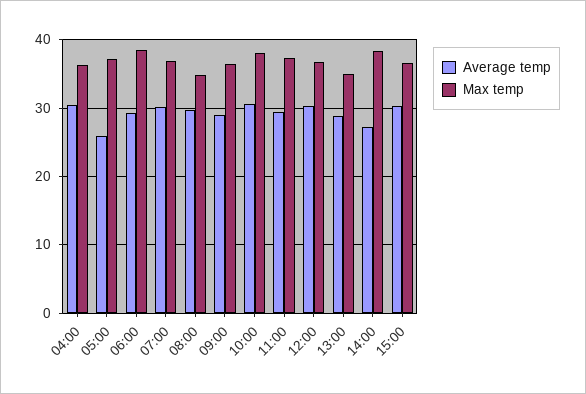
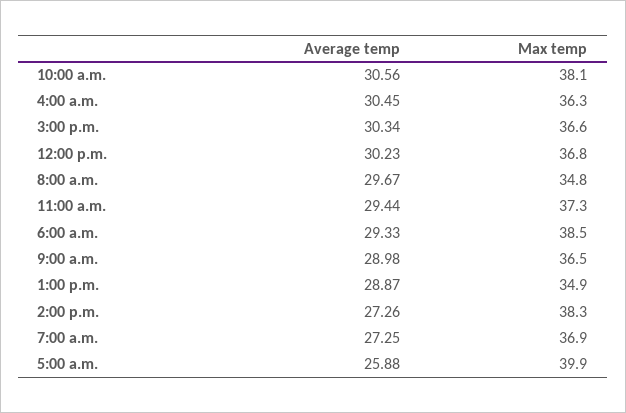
  {
    "Average temp": {
      "04:00": 30.45,
      "05:00": 25.88,
      "06:00": 29.33,
-     "07:00": 30,
+     "07:00": 27.25,
      "08:00": 29.67,
      "09:00": 28.98,
      "10:00": 30.56,
      "11:00": 29.44,
      "12:00": 30.23,
      "13:00": 28.87,
      "14:00": 27.26,
      "15:00": 30.34
    },
    "Max temp": {
      "04:00": 36.3,
-     "05:00": 37,
+     "05:00": 39.9,
      "06:00": 38.5,
      "07:00": 36.9,
      "08:00": 34.8,
      "09:00": 36.5,
      "10:00": 38.1,
      "11:00": 37.3,
      "12:00": 36.8,
      "13:00": 34.9,
      "14:00": 38.3,
      "15:00": 36.6
    }
  }

